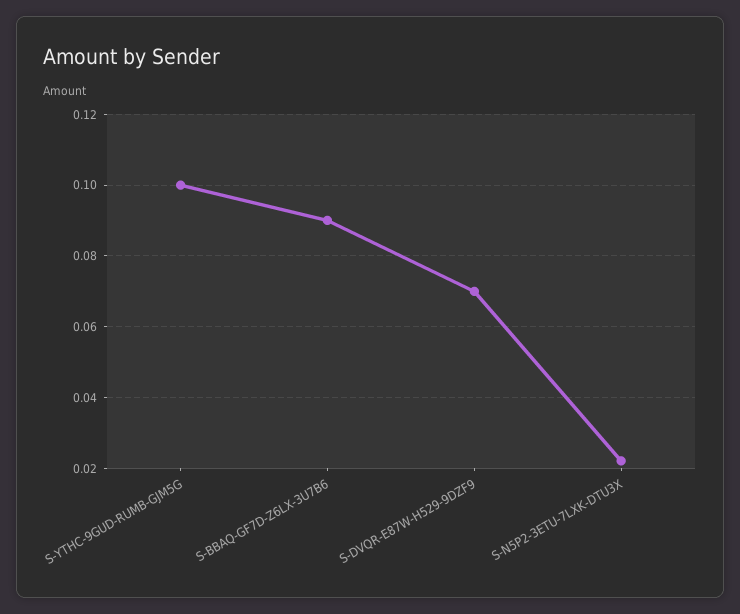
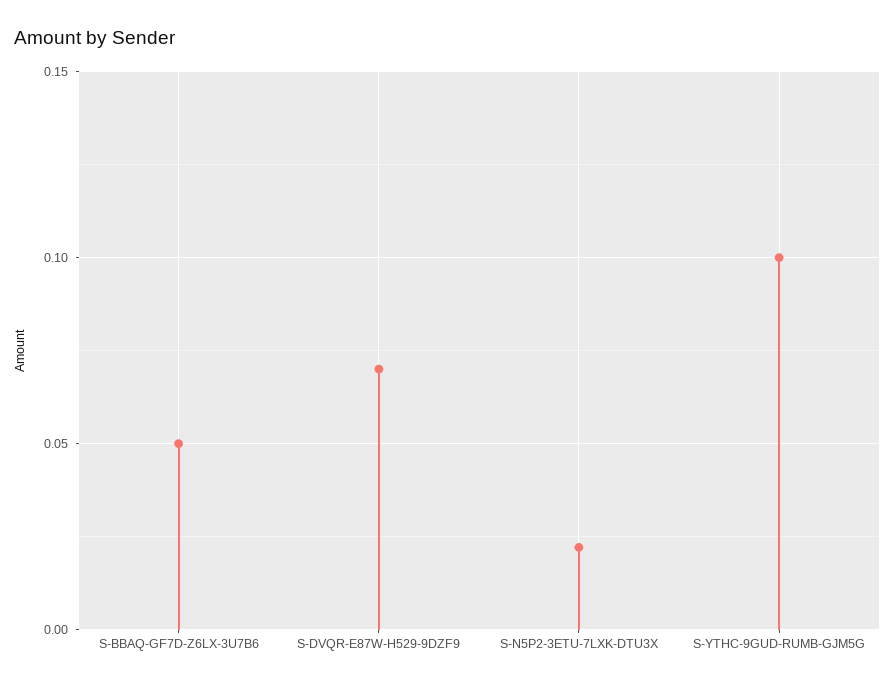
  {
    "S-YTHC-9GUD-RUMB-GJM5G": 0.1,
-   "S-BBAQ-GF7D-Z6LX-3U7B6": 0.09,
+   "S-BBAQ-GF7D-Z6LX-3U7B6": 0.05,
    "S-DVQR-E87W-H529-9DZF9": 0.07,
    "S-N5P2-3ETU-7LXK-DTU3X": 0.022
  }

